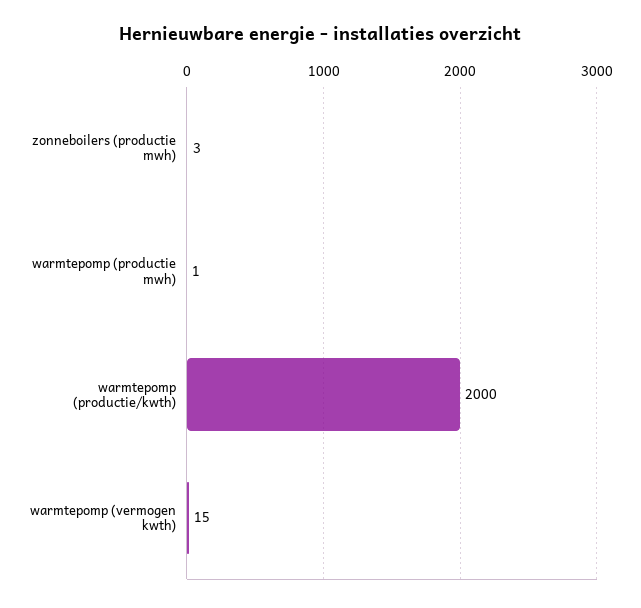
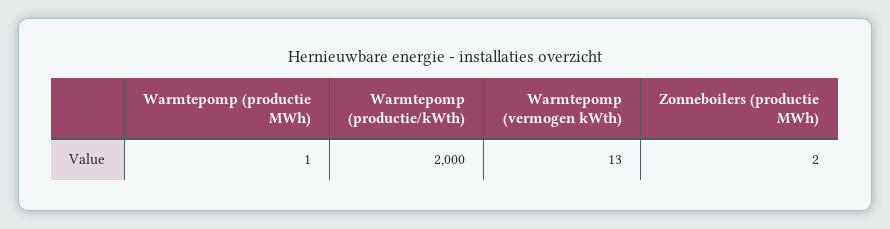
  {
-   "zonneboilers (productie mwh)": 3,
+   "zonneboilers (productie mwh)": 2,
    "warmtepomp (productie mwh)": 1,
    "warmtepomp (productie/kwth)": 2000,
-   "warmtepomp (vermogen kwth)": 15
+   "warmtepomp (vermogen kwth)": 13
  }

